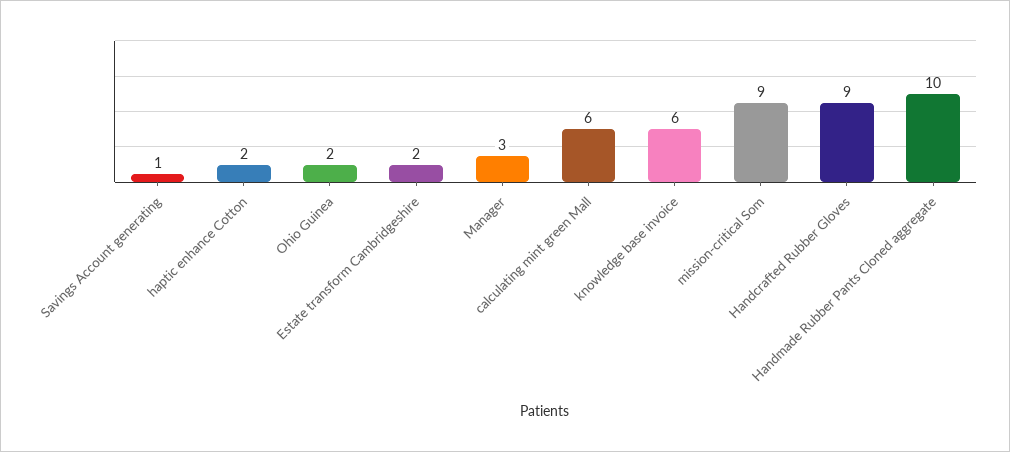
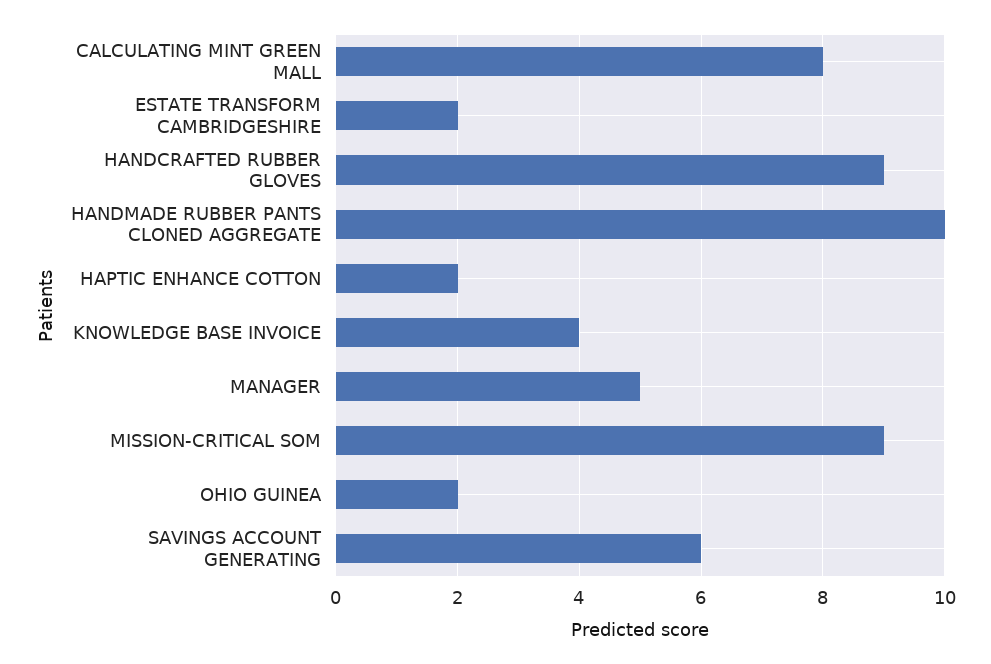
  {
-   "Savings Account generating": 1,
+   "Savings Account generating": 6,
    "haptic enhance Cotton": 2,
    "Ohio Guinea": 2,
    "Estate transform Cambridgeshire": 2,
-   "Manager": 3,
+   "Manager": 5,
-   "calculating mint green Mall": 6,
+   "calculating mint green Mall": 8,
-   "knowledge base invoice": 6,
+   "knowledge base invoice": 4,
    "mission-critical Som": 9,
    "Handcrafted Rubber Gloves": 9,
    "Handmade Rubber Pants Cloned aggregate": 10
  }

